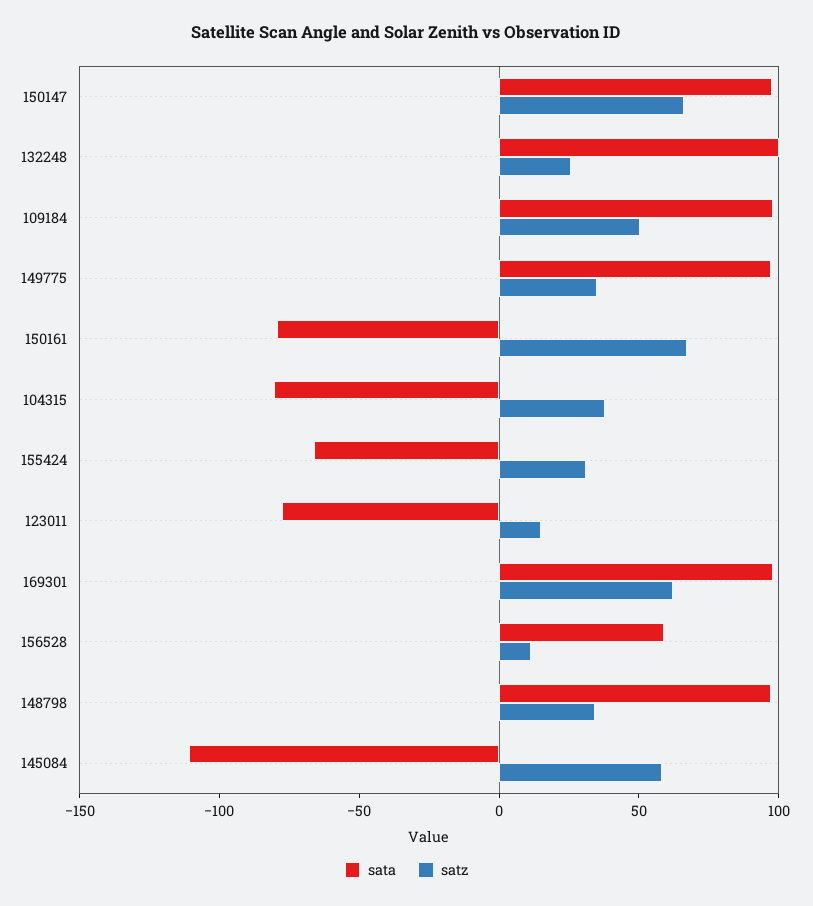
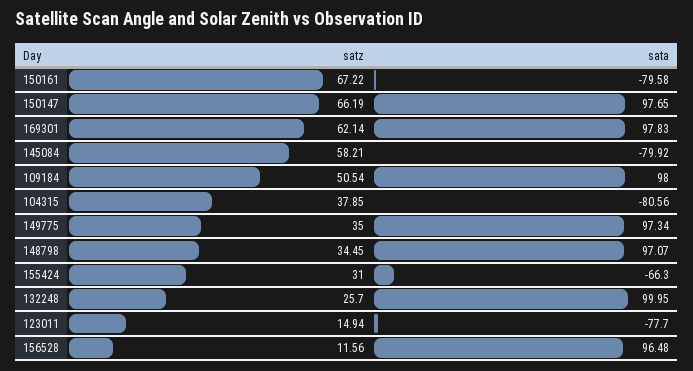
  {
    "sata": {
      "150147": 97.65,
      "132248": 99.95,
      "109184": 98,
      "149775": 97.34,
      "150161": -79.58,
      "104315": -80.56,
      "155424": -66.3,
      "123011": -77.7,
      "169301": 97.83,
-     "156528": 60,
+     "156528": 96.48,
      "148798": 97.07,
-     "145084": -110
+     "145084": -79.92
    },
    "satz": {
      "150147": 66.19,
      "132248": 25.7,
      "109184": 50.54,
      "149775": 35,
      "150161": 67.22,
      "104315": 37.85,
      "155424": 31,
      "123011": 14.94,
      "169301": 62.14,
      "156528": 11.56,
      "148798": 34.45,
      "145084": 58.21
    }
  }

